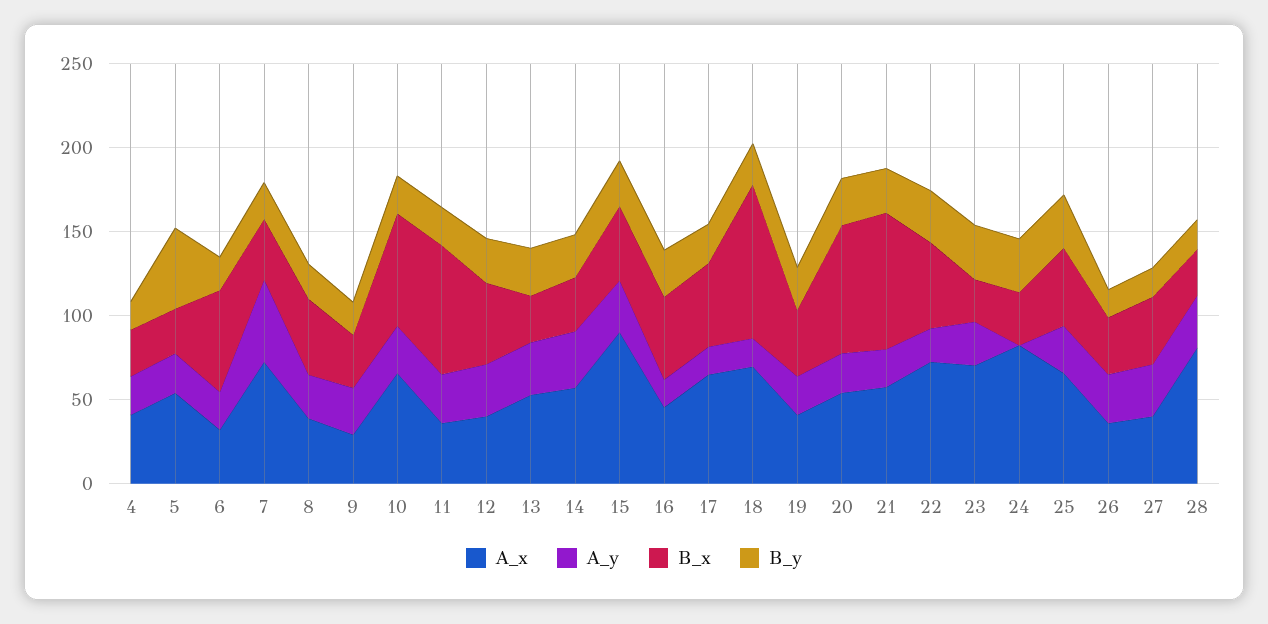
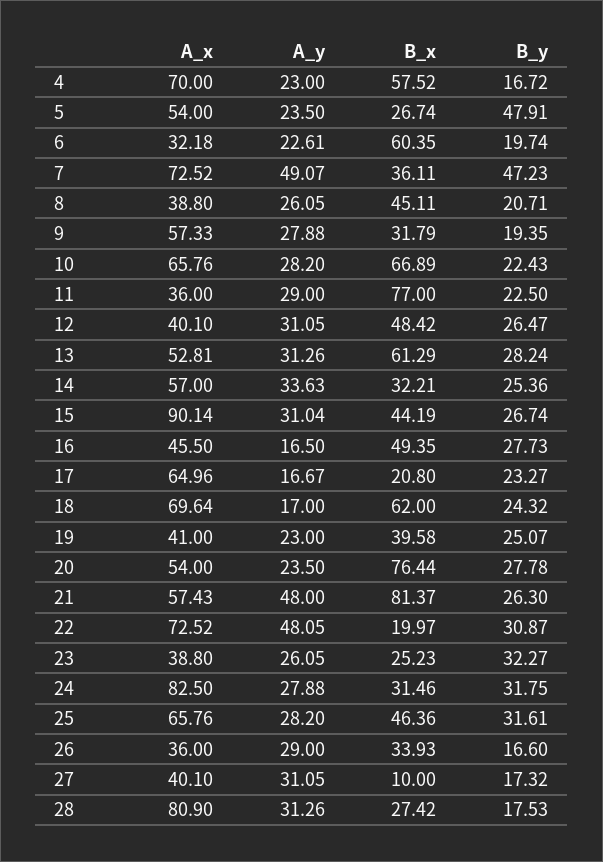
  {
    "A_x": {
-     "4": 40,
+     "4": 70,
      "5": 54,
      "6": 32.18,
      "7": 72.52,
      "8": 38.8,
-     "9": 30,
+     "9": 57.33,
      "10": 65.76,
      "11": 36,
      "12": 40.1,
      "13": 52.81,
      "14": 57,
      "15": 90.14,
      "16": 45.5,
      "17": 64.96,
      "18": 69.64,
      "19": 41,
      "20": 54,
      "21": 57.43,
      "22": 72.52,
-     "23": 70,
+     "23": 38.8,
      "24": 82.5,
      "25": 65.76,
      "26": 36,
      "27": 40.1,
      "28": 80.9
    },
    "A_y": {
      "4": 23,
      "5": 23.5,
      "6": 22.61,
      "7": 49.07,
      "8": 26.05,
      "9": 27.88,
      "10": 28.2,
      "11": 29,
      "12": 31.05,
      "13": 31.26,
      "14": 33.63,
      "15": 31.04,
      "16": 16.5,
      "17": 16.67,
      "18": 17,
      "19": 23,
      "20": 23.5,
-     "21": 20,
+     "21": 48,
-     "22": 20,
+     "22": 48.05,
      "23": 26.05,
-     "24": 0,
+     "24": 27.88,
      "25": 28.2,
      "26": 29,
      "27": 31.05,
      "28": 31.26
    },
    "B_x": {
-     "4": 30,
+     "4": 57.52,
      "5": 26.74,
      "6": 60.35,
      "7": 36.11,
      "8": 45.11,
      "9": 31.79,
      "10": 66.89,
      "11": 77,
      "12": 48.42,
-     "13": 30,
+     "13": 61.29,
      "14": 32.21,
      "15": 44.19,
      "16": 49.35,
-     "17": 50,
+     "17": 20.8,
-     "18": 90,
+     "18": 62,
      "19": 39.58,
      "20": 76.44,
      "21": 81.37,
-     "22": 50,
+     "22": 19.97,
      "23": 25.23,
      "24": 31.46,
      "25": 46.36,
      "26": 33.93,
-     "27": 40,
+     "27": 10,
      "28": 27.42
    },
    "B_y": {
      "4": 16.72,
      "5": 47.91,
      "6": 19.74,
-     "7": 20,
+     "7": 47.23,
      "8": 20.71,
      "9": 19.35,
      "10": 22.43,
      "11": 22.5,
      "12": 26.47,
      "13": 28.24,
      "14": 25.36,
      "15": 26.74,
      "16": 27.73,
      "17": 23.27,
      "18": 24.32,
      "19": 25.07,
      "20": 27.78,
      "21": 26.3,
      "22": 30.87,
      "23": 32.27,
      "24": 31.75,
      "25": 31.61,
      "26": 16.6,
      "27": 17.32,
      "28": 17.53
    }
  }

